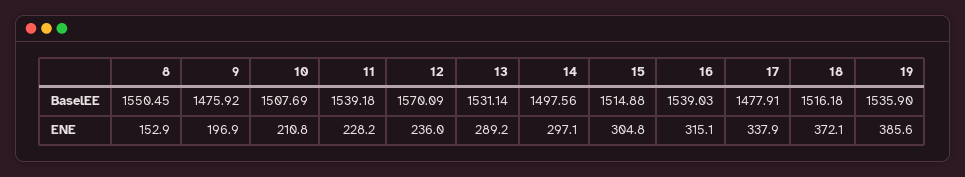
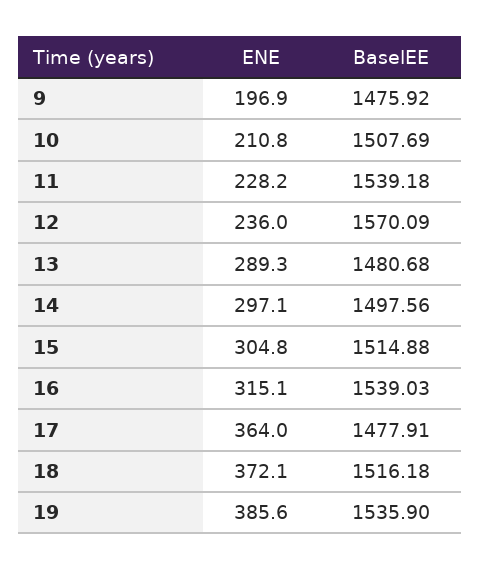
  {
-   "8": {
-     "BaselEE": 1550.45,
-     "ENE": 152.9
-   },
    "9": {
      "BaselEE": 1475.92,
      "ENE": 196.9
    },
    "10": {
      "BaselEE": 1507.69,
      "ENE": 210.8
    },
    "11": {
      "BaselEE": 1539.18,
      "ENE": 228.2
    },
    "12": {
      "BaselEE": 1570.09,
      "ENE": 236
    },
    "13": {
-     "BaselEE": 1531.14,
+     "BaselEE": 1480.68,
-     "ENE": 289.2
+     "ENE": 289.3
    },
    "14": {
      "BaselEE": 1497.56,
      "ENE": 297.1
    },
    "15": {
      "BaselEE": 1514.88,
      "ENE": 304.8
    },
    "16": {
      "BaselEE": 1539.03,
      "ENE": 315.1
    },
    "17": {
      "BaselEE": 1477.91,
-     "ENE": 337.9
+     "ENE": 364
    },
    "18": {
      "BaselEE": 1516.18,
      "ENE": 372.1
    },
    "19": {
      "BaselEE": 1535.9,
      "ENE": 385.6
    }
  }

